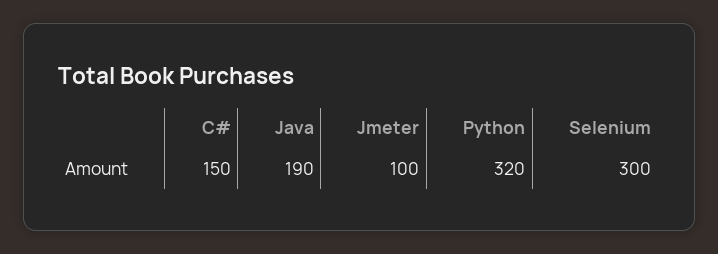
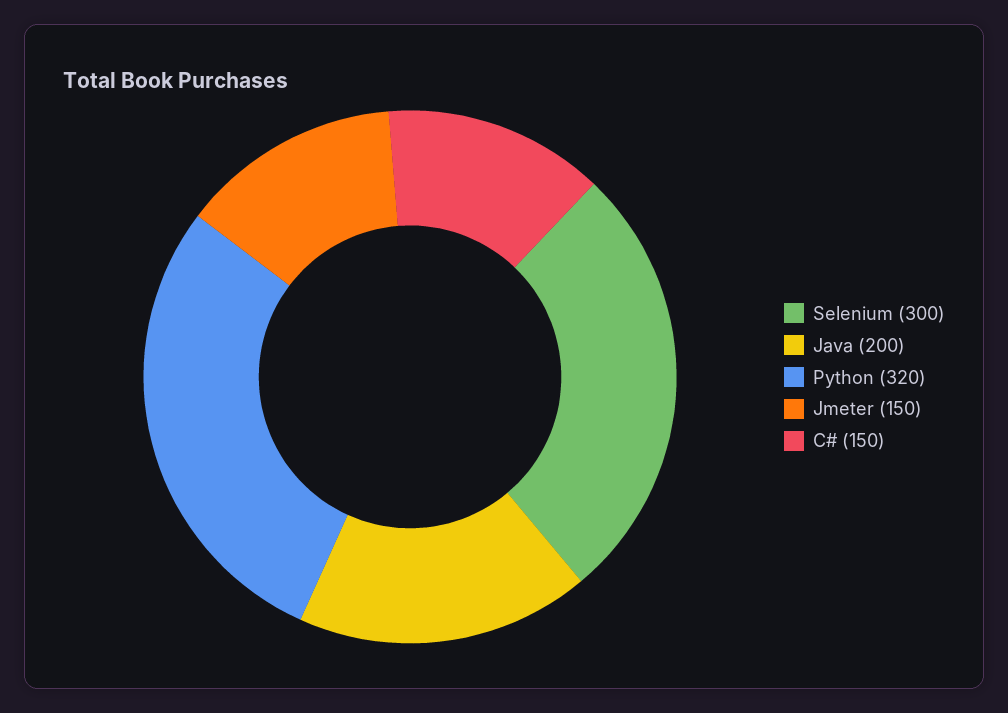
  {
    "C#": 150,
-   "Java": 190,
+   "Java": 200,
-   "Jmeter": 100,
+   "Jmeter": 150,
    "Python": 320,
    "Selenium": 300
  }

